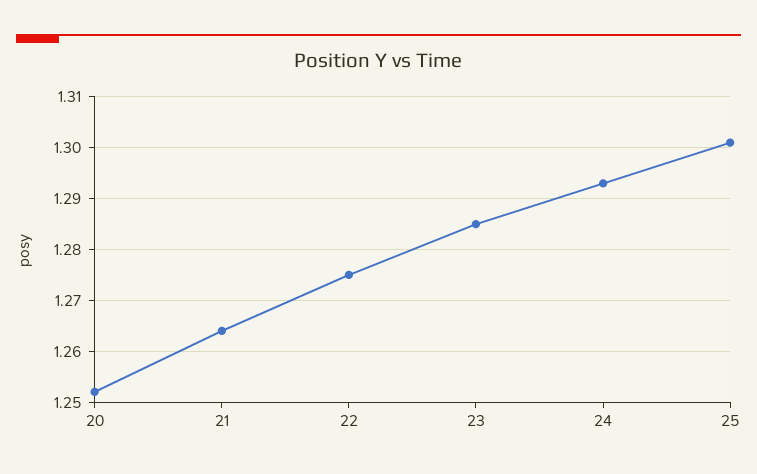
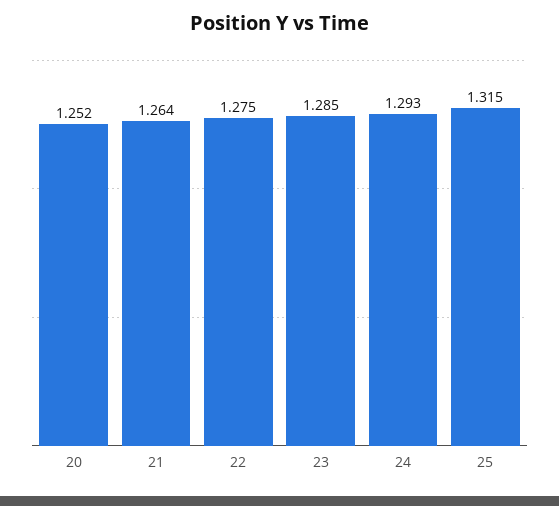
  {
    "20": 1.252,
    "21": 1.264,
    "22": 1.275,
    "23": 1.285,
    "24": 1.293,
-   "25": 1.3
+   "25": 1.315
  }

